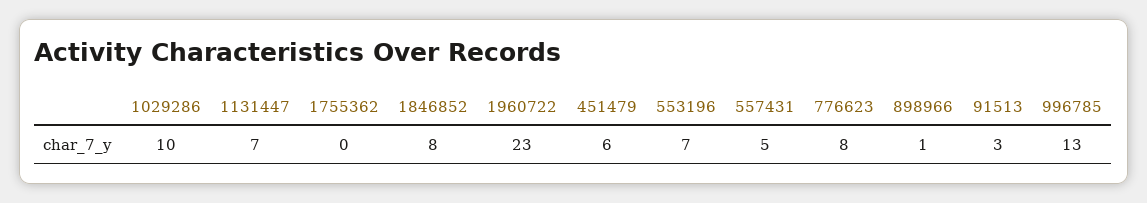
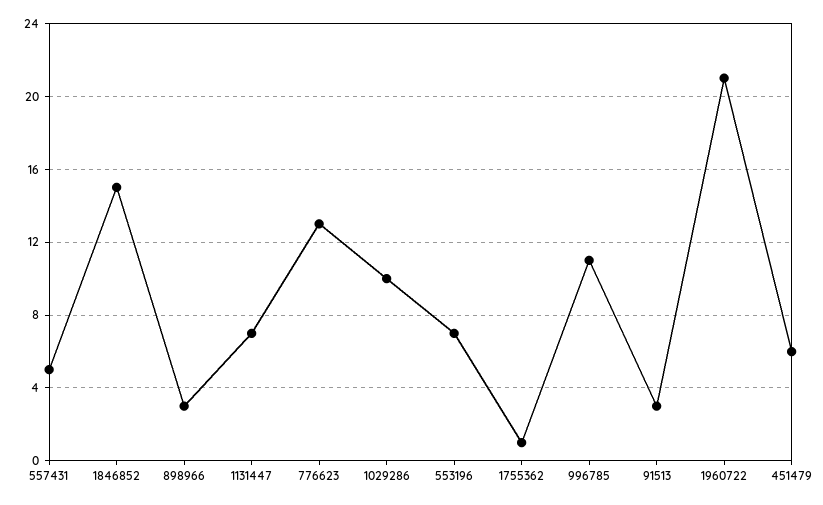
  {
    "1029286": 10,
    "1131447": 7,
-   "1755362": 0,
+   "1755362": 1,
-   "1846852": 8,
+   "1846852": 15,
-   "1960722": 23,
+   "1960722": 21,
    "451479": 6,
    "553196": 7,
    "557431": 5,
-   "776623": 8,
+   "776623": 13,
-   "898966": 1,
+   "898966": 3,
    "91513": 3,
-   "996785": 13
+   "996785": 11
  }

